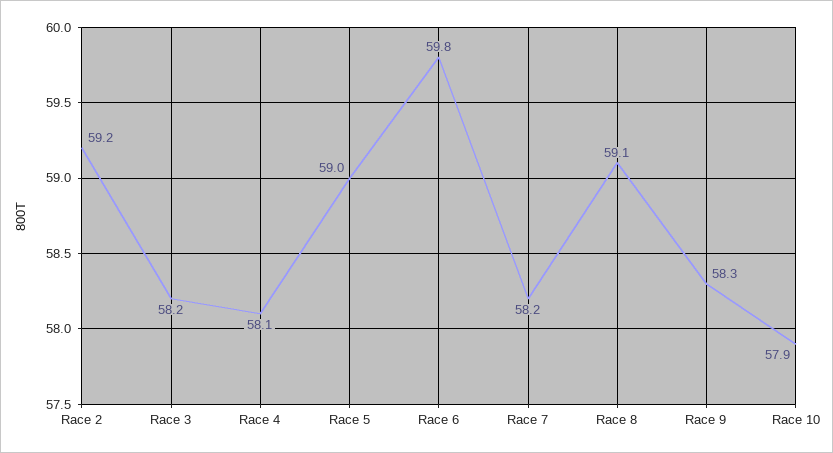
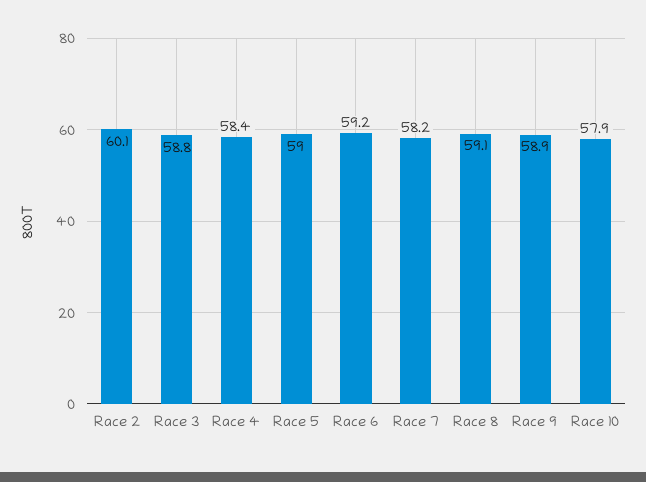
  {
-   "Race 2": 59.2,
+   "Race 2": 60.1,
-   "Race 3": 58.2,
+   "Race 3": 58.8,
-   "Race 4": 58.1,
+   "Race 4": 58.4,
    "Race 5": 59,
-   "Race 6": 59.8,
+   "Race 6": 59.2,
    "Race 7": 58.2,
    "Race 8": 59.1,
-   "Race 9": 58.3,
+   "Race 9": 58.9,
    "Race 10": 57.9
  }

